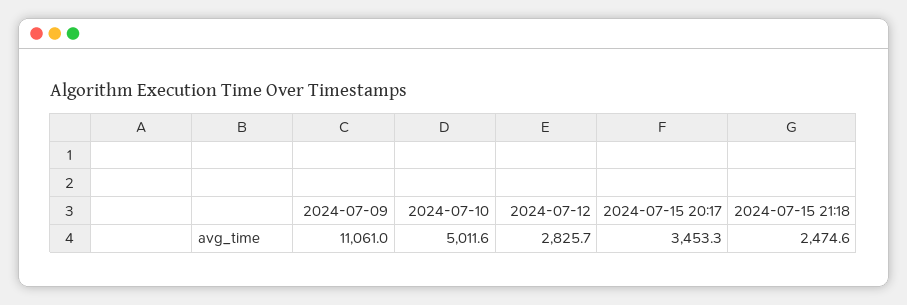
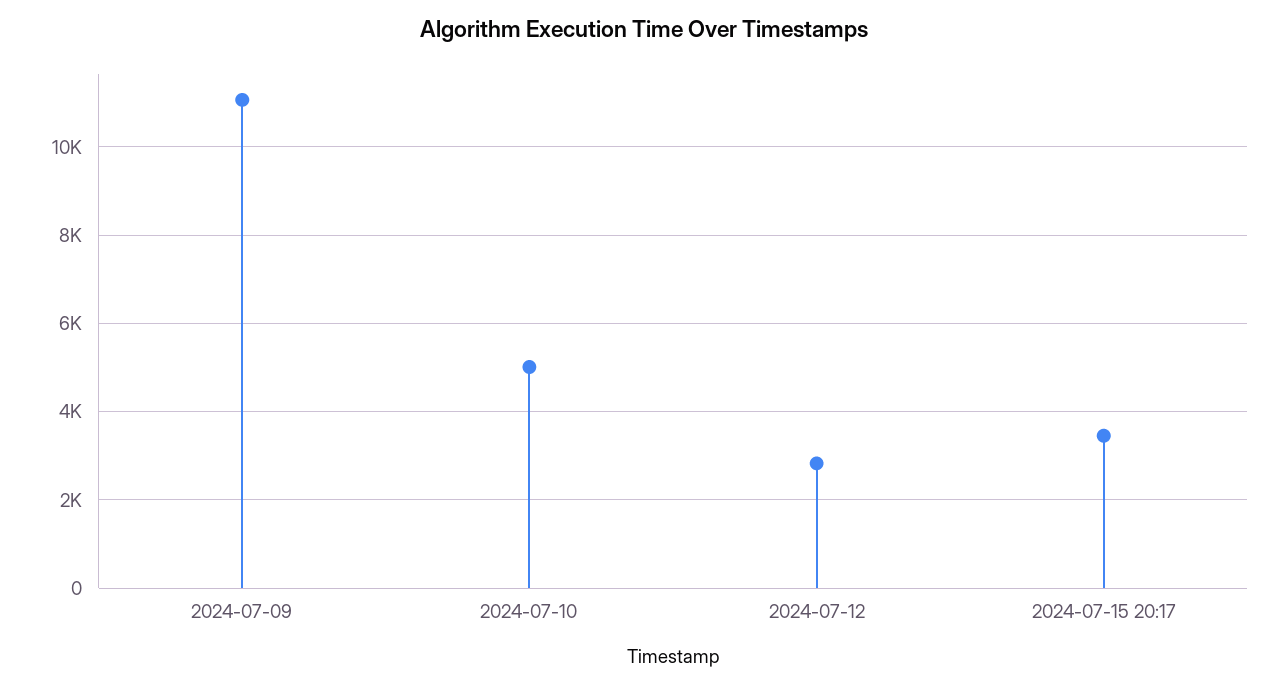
  {
    "2024-07-09": 11061,
    "2024-07-10": 5011.6,
    "2024-07-12": 2825.7,
-   "2024-07-15 20:17": 3453.3,
+   "2024-07-15 20:17": 3453.3
-   "2024-07-15 21:18": 2474.6
  }

